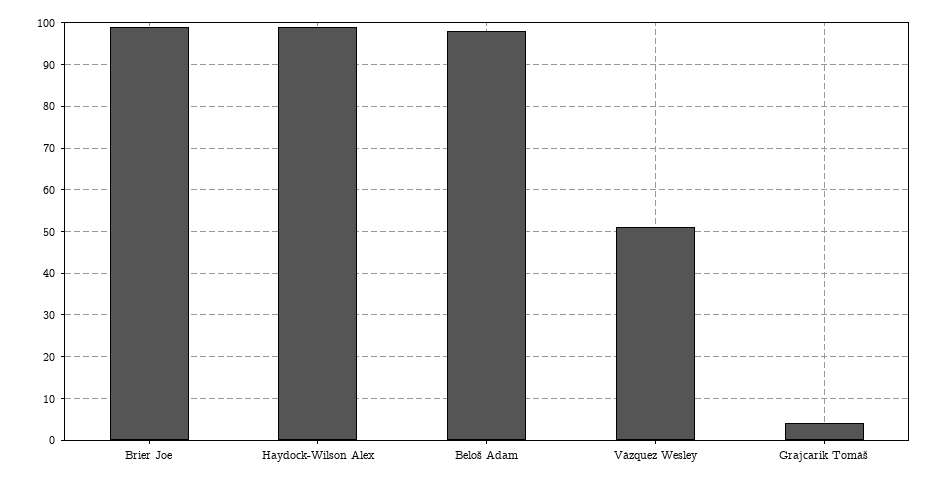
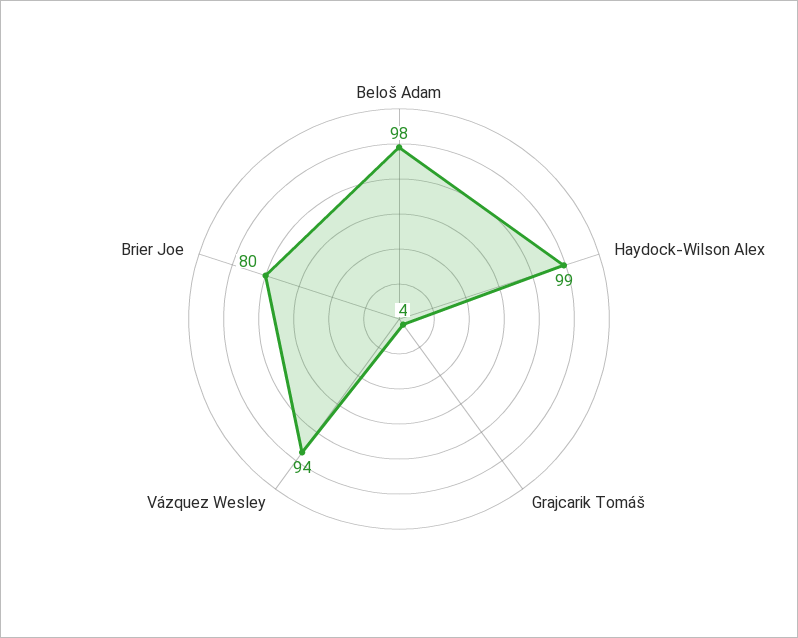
  {
-   "Brier Joe": 100,
+   "Brier Joe": 80,
    "Haydock-Wilson Alex": 99,
    "Beloš Adam": 98,
-   "Vázquez Wesley": 50,
+   "Vázquez Wesley": 94,
    "Grajcarik Tomáš": 4
  }

